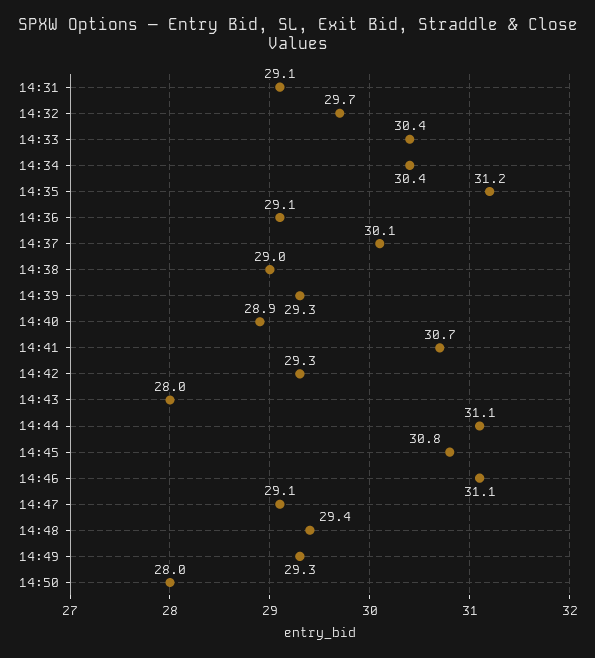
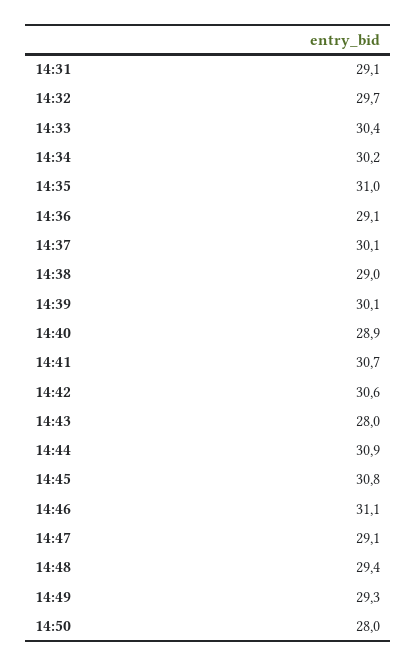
  {
    "14:31": 29.1,
    "14:32": 29.7,
    "14:33": 30.4,
-   "14:34": 30.4,
+   "14:34": 30.2,
-   "14:35": 31.2,
+   "14:35": 31,
    "14:36": 29.1,
    "14:37": 30.1,
    "14:38": 29,
-   "14:39": 29.3,
+   "14:39": 30.1,
    "14:40": 28.9,
    "14:41": 30.7,
-   "14:42": 29.3,
+   "14:42": 30.6,
    "14:43": 28,
-   "14:44": 31.1,
+   "14:44": 30.9,
    "14:45": 30.8,
    "14:46": 31.1,
    "14:47": 29.1,
    "14:48": 29.4,
    "14:49": 29.3,
    "14:50": 28
  }

